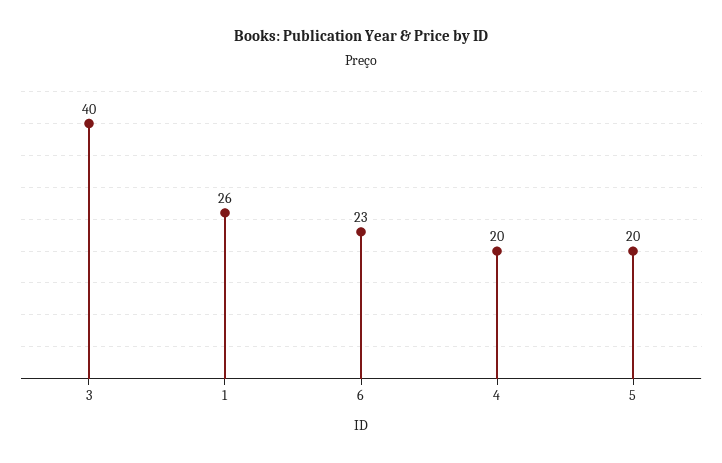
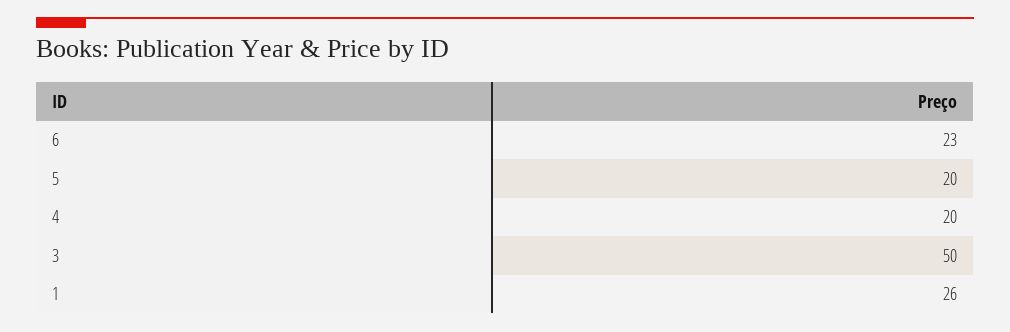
  {
-   "3": 40,
+   "3": 50,
    "1": 26,
    "6": 23,
    "4": 20,
    "5": 20
  }

